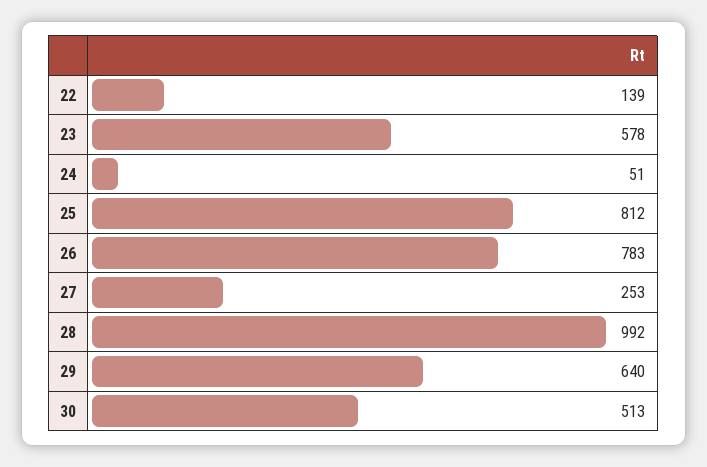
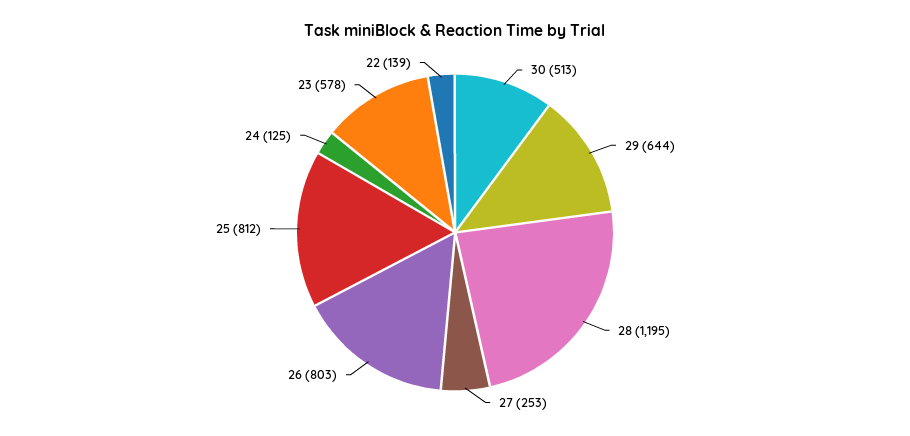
  {
    "22": 139,
    "23": 578,
-   "24": 51,
+   "24": 125,
    "25": 812,
-   "26": 783,
+   "26": 803,
    "27": 253,
-   "28": 992,
+   "28": 1195,
-   "29": 640,
+   "29": 644,
    "30": 513
  }

